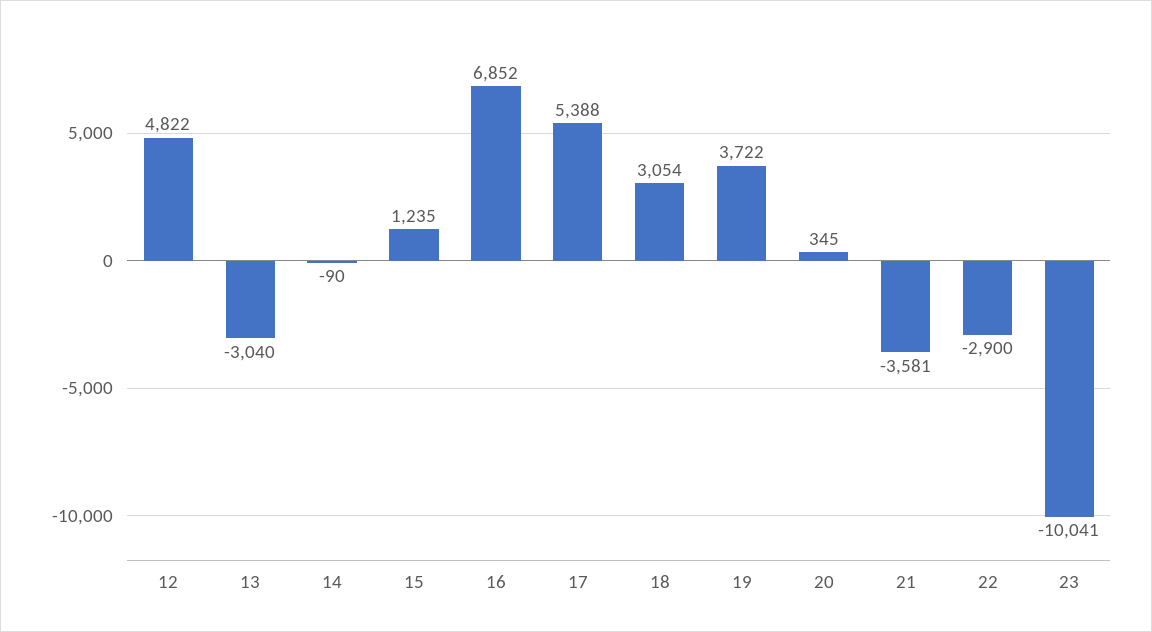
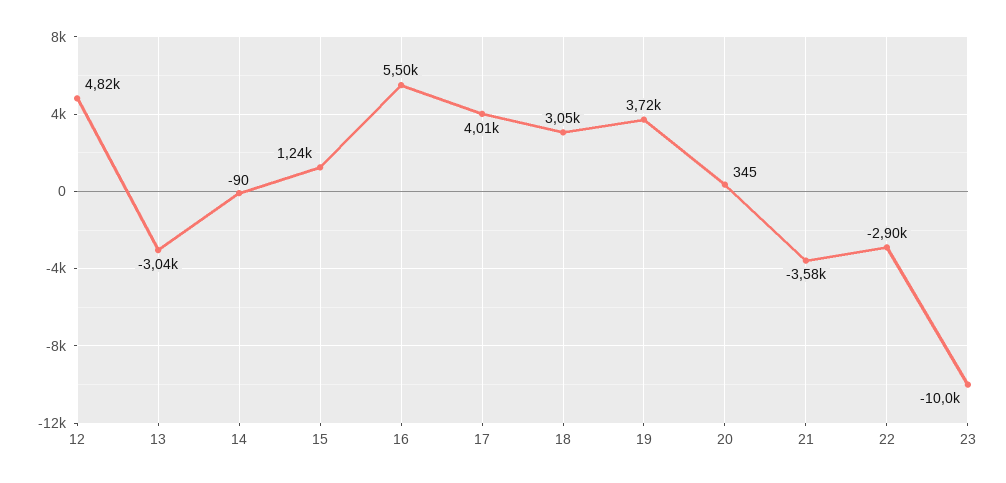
  {
    "12": 4822,
    "13": -3040,
    "14": -90,
    "15": 1235,
-   "16": 6852,
+   "16": 5500,
-   "17": 5388,
+   "17": 4010,
    "18": 3054,
    "19": 3722,
    "20": 345,
    "21": -3581,
    "22": -2900,
    "23": -10041
  }

